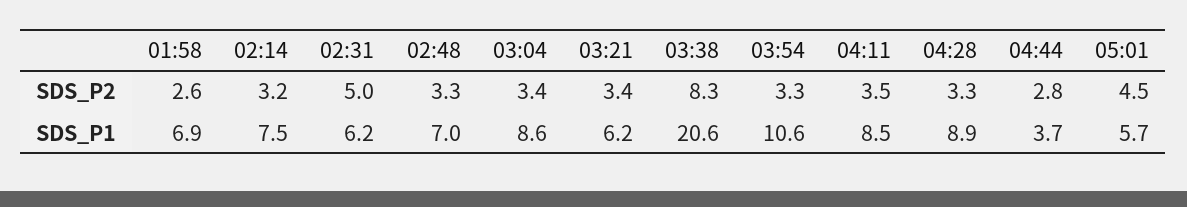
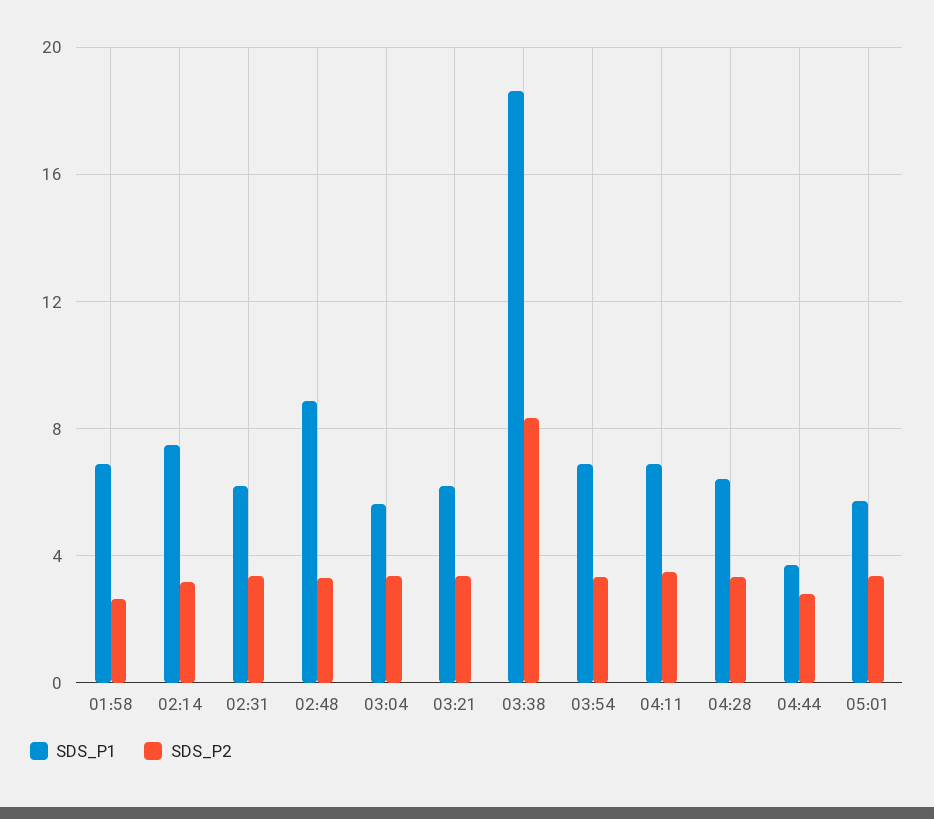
  {
    "SDS_P2": {
      "01:58": 2.6,
      "02:14": 3.2,
-     "02:31": 5,
+     "02:31": 3.5,
      "02:48": 3.3,
      "03:04": 3.4,
      "03:21": 3.4,
      "03:38": 8.3,
      "03:54": 3.3,
      "04:11": 3.5,
      "04:28": 3.3,
      "04:44": 2.8,
-     "05:01": 4.5
+     "05:01": 3.5
    },
    "SDS_P1": {
      "01:58": 6.9,
      "02:14": 7.5,
      "02:31": 6.2,
-     "02:48": 7,
+     "02:48": 9,
-     "03:04": 8.6,
+     "03:04": 5.5,
      "03:21": 6.2,
-     "03:38": 20.6,
+     "03:38": 18.5,
-     "03:54": 10.6,
+     "03:54": 7,
-     "04:11": 8.5,
+     "04:11": 7,
-     "04:28": 8.9,
+     "04:28": 6.5,
      "04:44": 3.7,
      "05:01": 5.7
    }
  }

